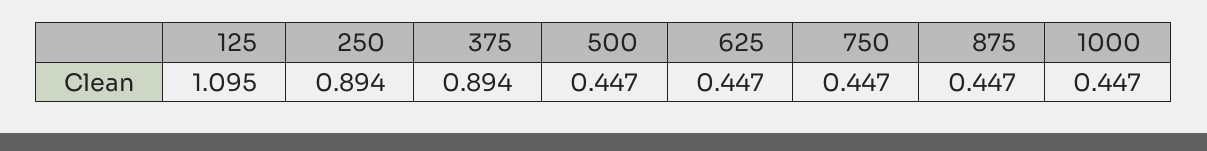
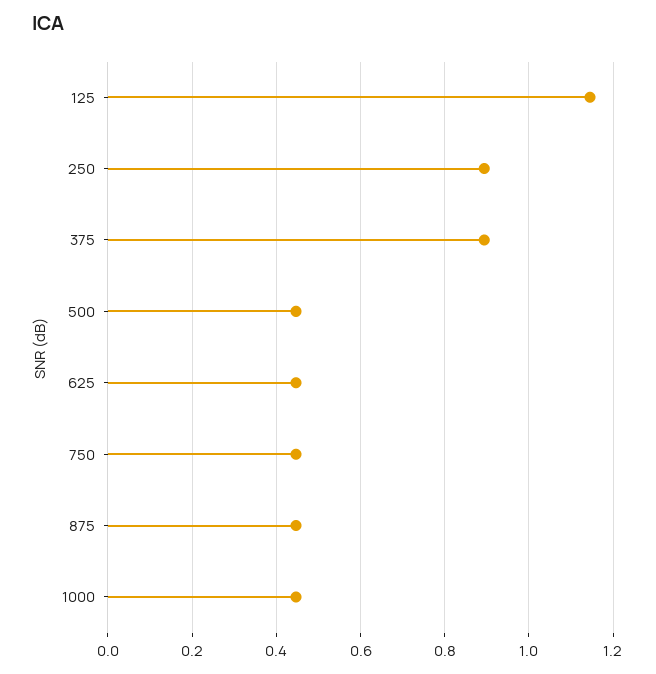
  {
-   "125": 1.095,
+   "125": 1.14,
    "250": 0.894,
    "375": 0.894,
    "500": 0.447,
    "625": 0.447,
    "750": 0.447,
    "875": 0.447,
    "1000": 0.447
  }

